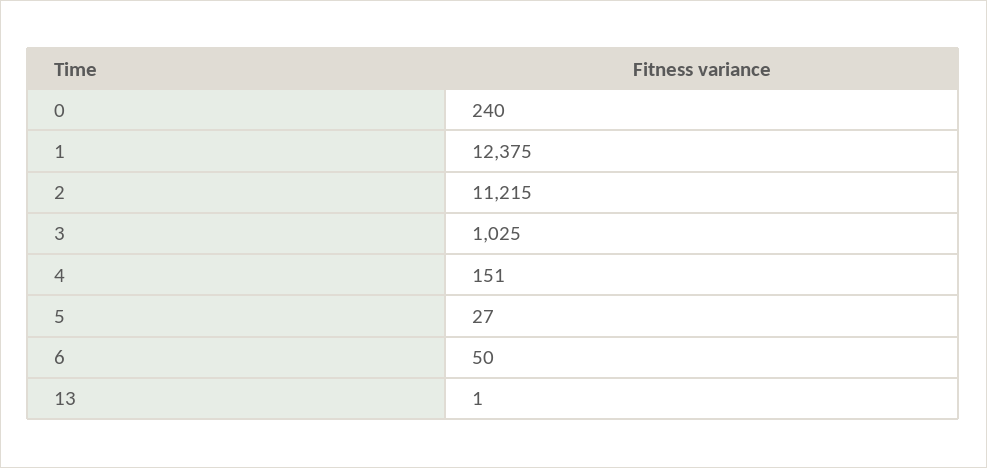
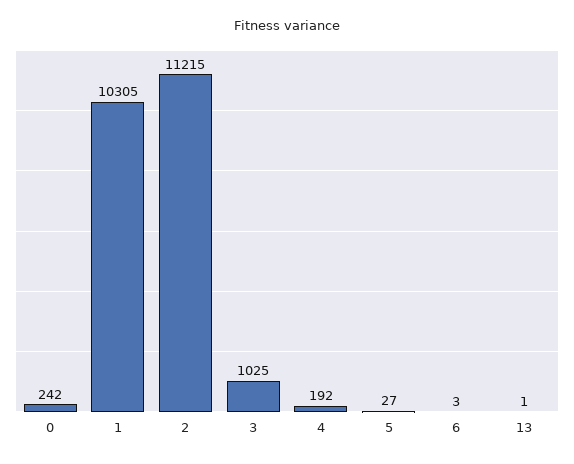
  {
-   "0": 240,
+   "0": 242,
-   "1": 12375,
+   "1": 10305,
    "2": 11215,
    "3": 1025,
-   "4": 151,
+   "4": 192,
    "5": 27,
-   "6": 50,
+   "6": 3,
    "13": 1
  }

